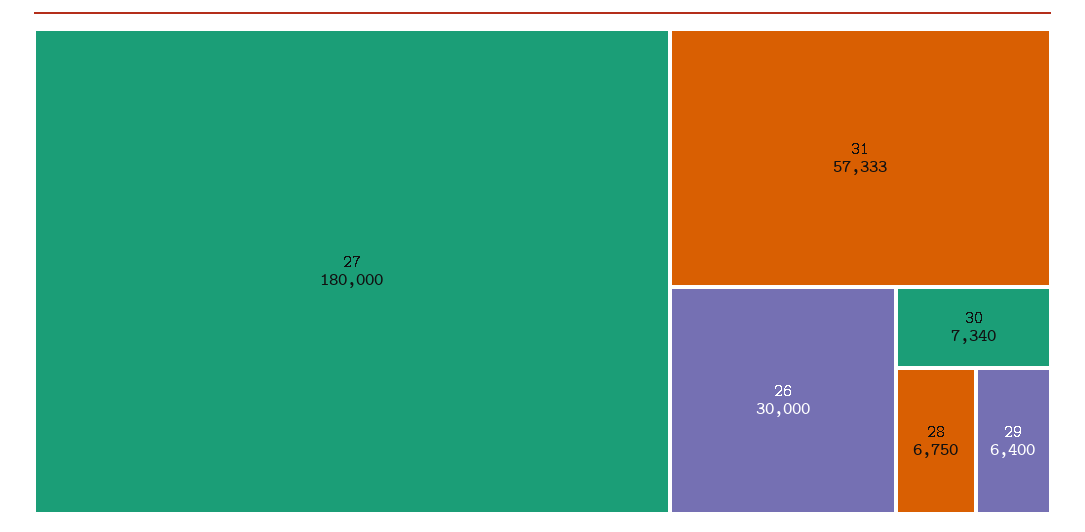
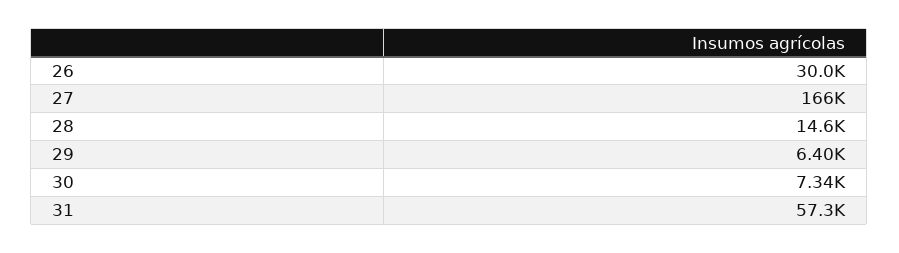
  {
-   "27": 180000,
+   "27": 166000,
    "31": 57333,
    "26": 30000,
    "30": 7340,
-   "28": 6750,
+   "28": 14600,
    "29": 6400
  }

